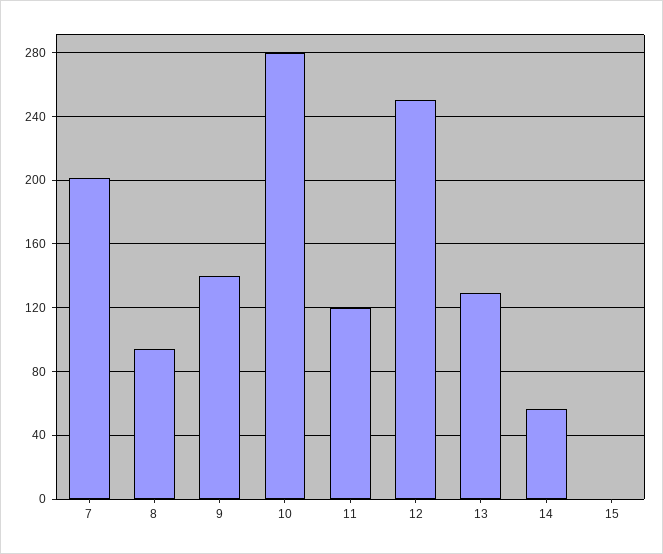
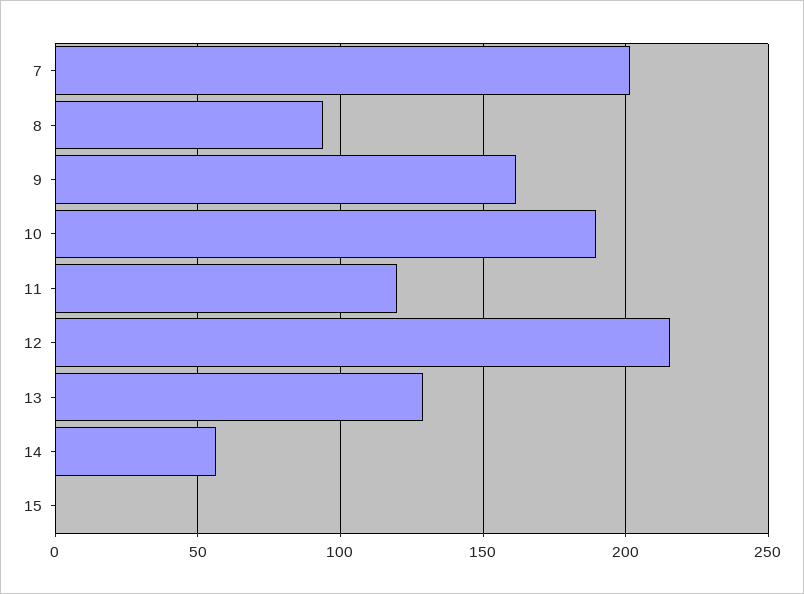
  {
    "7": 200,
    "8": 95,
-   "9": 140,
+   "9": 160,
-   "10": 280,
+   "10": 190,
    "11": 120,
-   "12": 250,
+   "12": 215,
    "13": 130,
    "14": 55,
    "15": 0
  }

